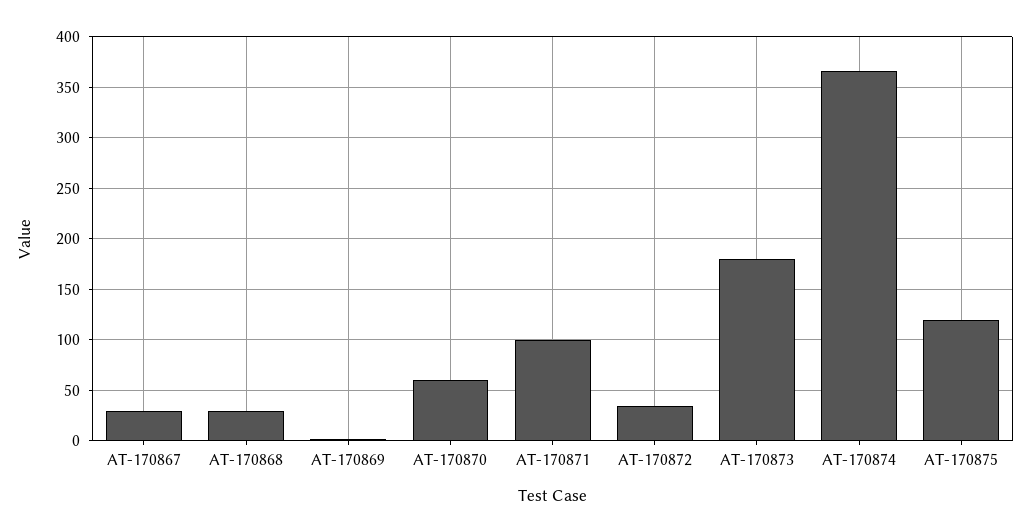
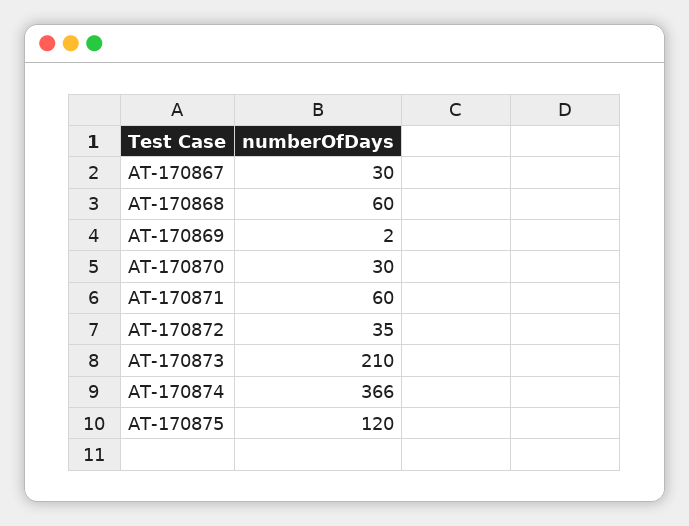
  {
    "AT-170867": 30,
-   "AT-170868": 30,
+   "AT-170868": 60,
    "AT-170869": 2,
-   "AT-170870": 60,
+   "AT-170870": 30,
-   "AT-170871": 100,
+   "AT-170871": 60,
    "AT-170872": 35,
-   "AT-170873": 180,
+   "AT-170873": 210,
    "AT-170874": 366,
    "AT-170875": 120
  }

